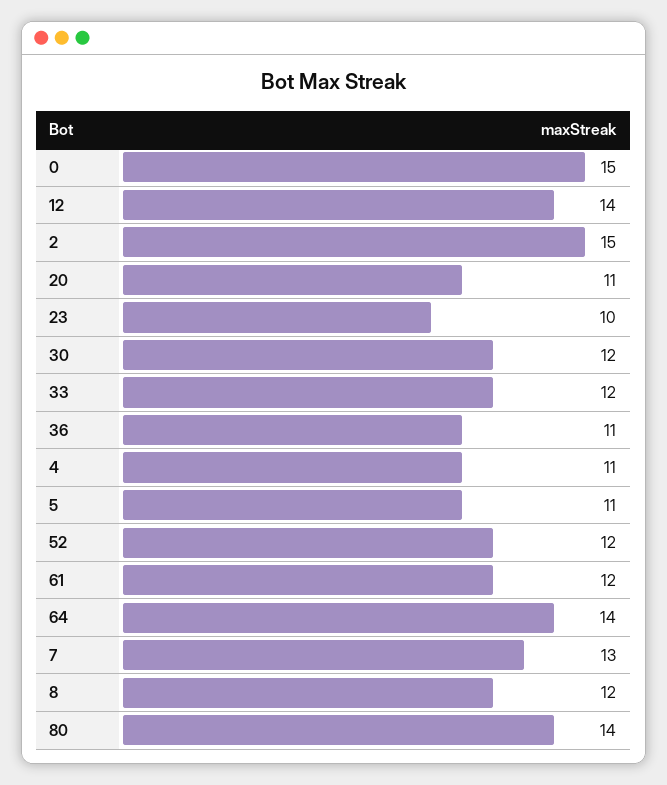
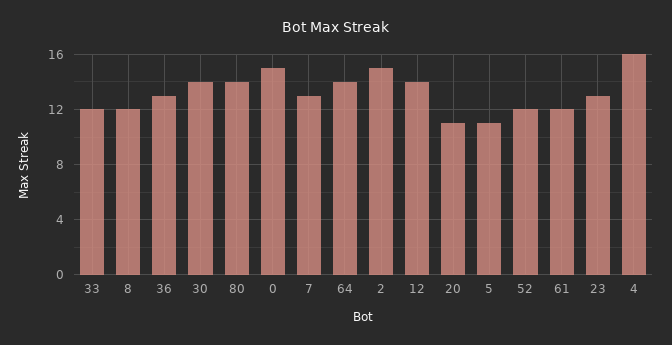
  {
    "0": 15,
    "12": 14,
    "2": 15,
    "20": 11,
-   "23": 10,
+   "23": 13,
-   "30": 12,
+   "30": 14,
    "33": 12,
-   "36": 11,
+   "36": 13,
-   "4": 11,
+   "4": 16,
    "5": 11,
    "52": 12,
    "61": 12,
    "64": 14,
    "7": 13,
    "8": 12,
    "80": 14
  }

